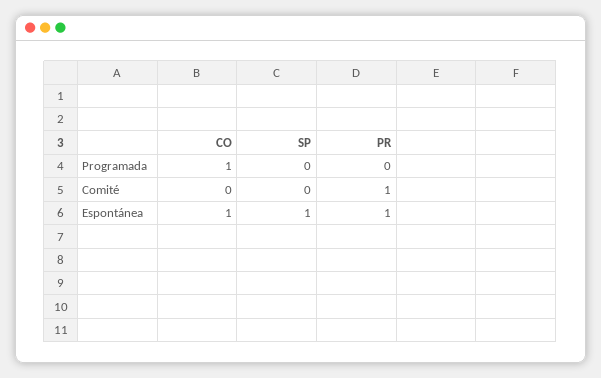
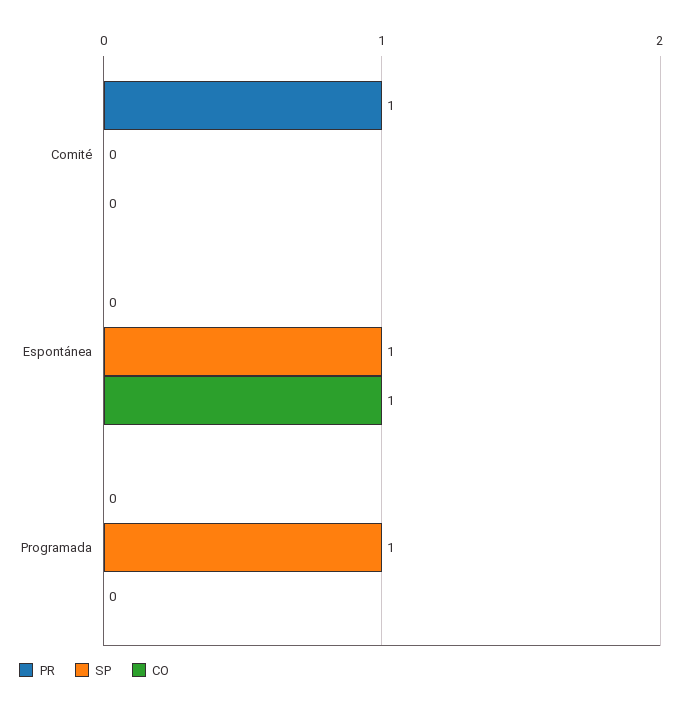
  {
    "CO": {
-     "Programada": 1,
+     "Programada": 0,
      "Comité": 0,
      "Espontánea": 1
    },
    "SP": {
-     "Programada": 0,
+     "Programada": 1,
      "Comité": 0,
      "Espontánea": 1
    },
    "PR": {
      "Programada": 0,
      "Comité": 1,
-     "Espontánea": 1
+     "Espontánea": 0
    }
  }

